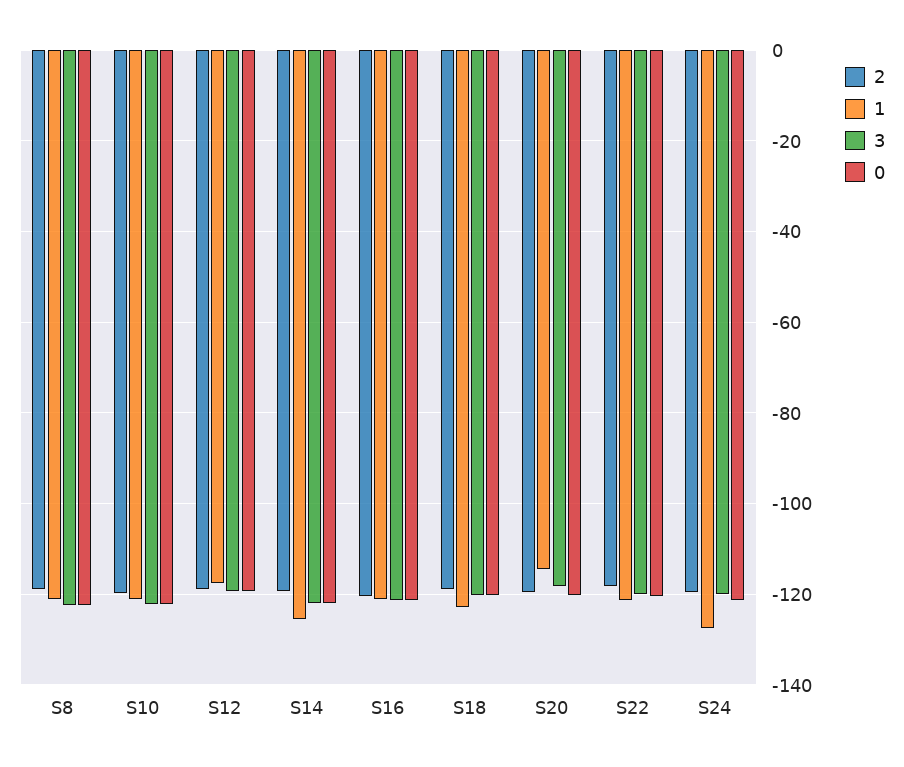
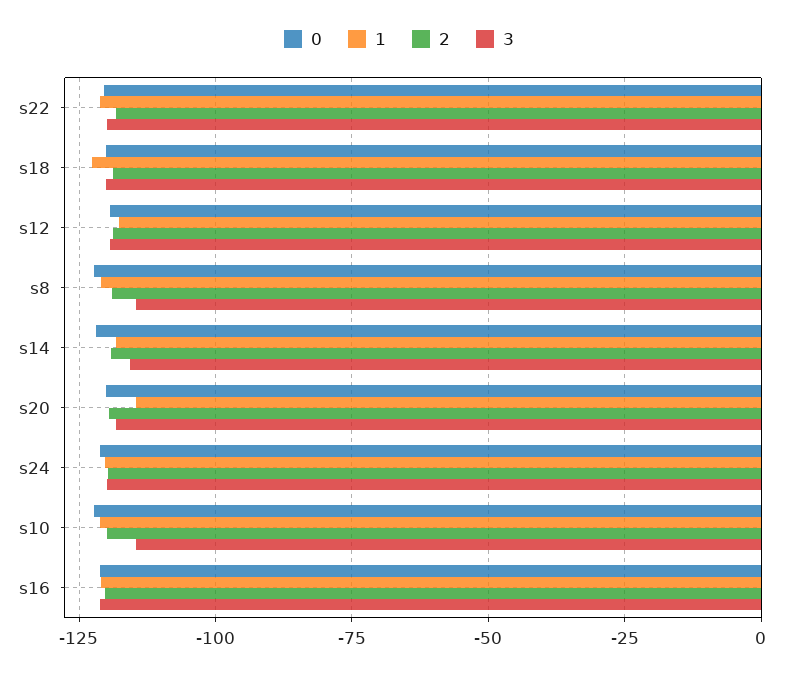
  {
    "2": {
      "S8": -118,
      "S10": -120,
      "S12": -118,
      "S14": -120,
      "S16": -120,
      "S18": -118,
      "S20": -120,
      "S22": -118,
      "S24": -120
    },
    "1": {
      "S8": -120,
      "S10": -122,
      "S12": -118,
-     "S14": -126,
+     "S14": -117.5,
      "S16": -120,
      "S18": -122,
      "S20": -114,
      "S22": -122,
-     "S24": -128
+     "S24": -120
    },
    "3": {
-     "S8": -122,
+     "S8": -115,
-     "S10": -122,
+     "S10": -115,
      "S12": -120,
-     "S14": -122,
+     "S14": -115,
      "S16": -122,
      "S18": -120,
      "S20": -118,
      "S22": -120,
      "S24": -120
    },
    "0": {
      "S8": -122,
      "S10": -122,
      "S12": -120,
      "S14": -122,
      "S16": -122,
      "S18": -120,
      "S20": -120,
      "S22": -120,
      "S24": -122
    }
  }

